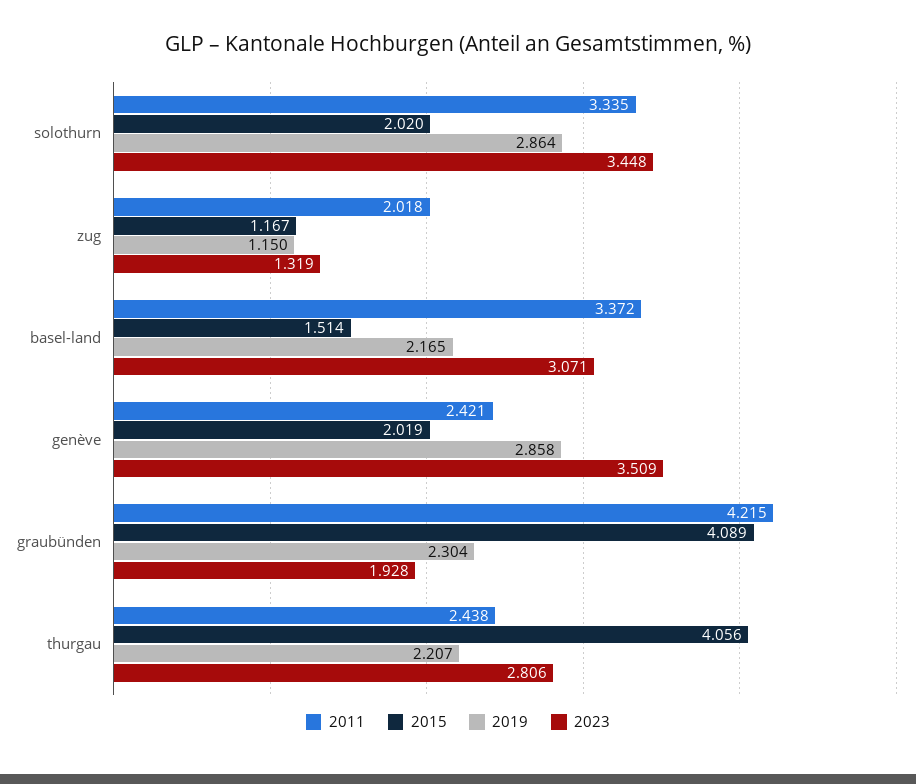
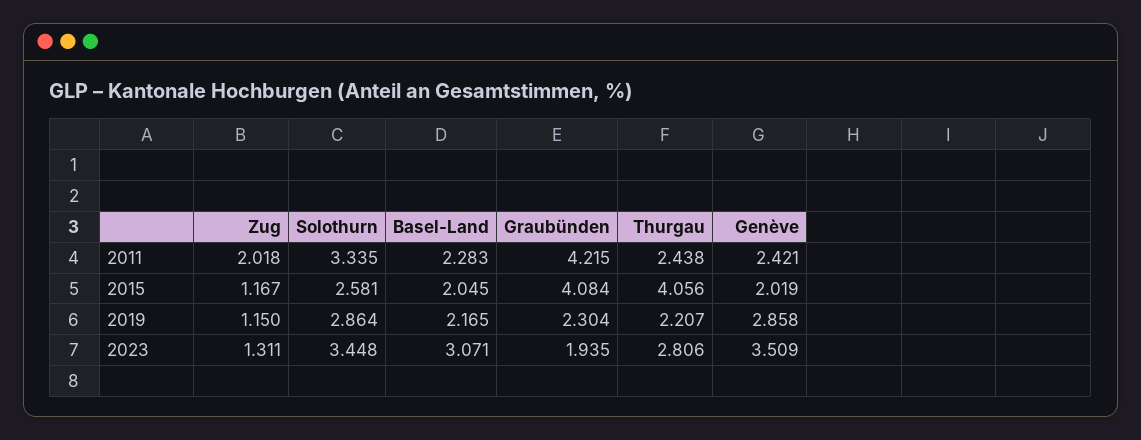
  {
    "2011": {
      "solothurn": 3.335,
      "zug": 2.018,
-     "basel-land": 3.372,
+     "basel-land": 2.283,
      "genève": 2.421,
      "graubünden": 4.215,
      "thurgau": 2.438
    },
    "2015": {
-     "solothurn": 2.02,
+     "solothurn": 2.581,
      "zug": 1.167,
-     "basel-land": 1.514,
+     "basel-land": 2.045,
      "genève": 2.019,
-     "graubünden": 4.089,
+     "graubünden": 4.084,
      "thurgau": 4.056
    },
    "2019": {
      "solothurn": 2.864,
      "zug": 1.15,
      "basel-land": 2.165,
      "genève": 2.858,
      "graubünden": 2.304,
      "thurgau": 2.207
    },
    "2023": {
      "solothurn": 3.448,
-     "zug": 1.319,
+     "zug": 1.311,
      "basel-land": 3.071,
      "genève": 3.509,
-     "graubünden": 1.928,
+     "graubünden": 1.935,
      "thurgau": 2.806
    }
  }

